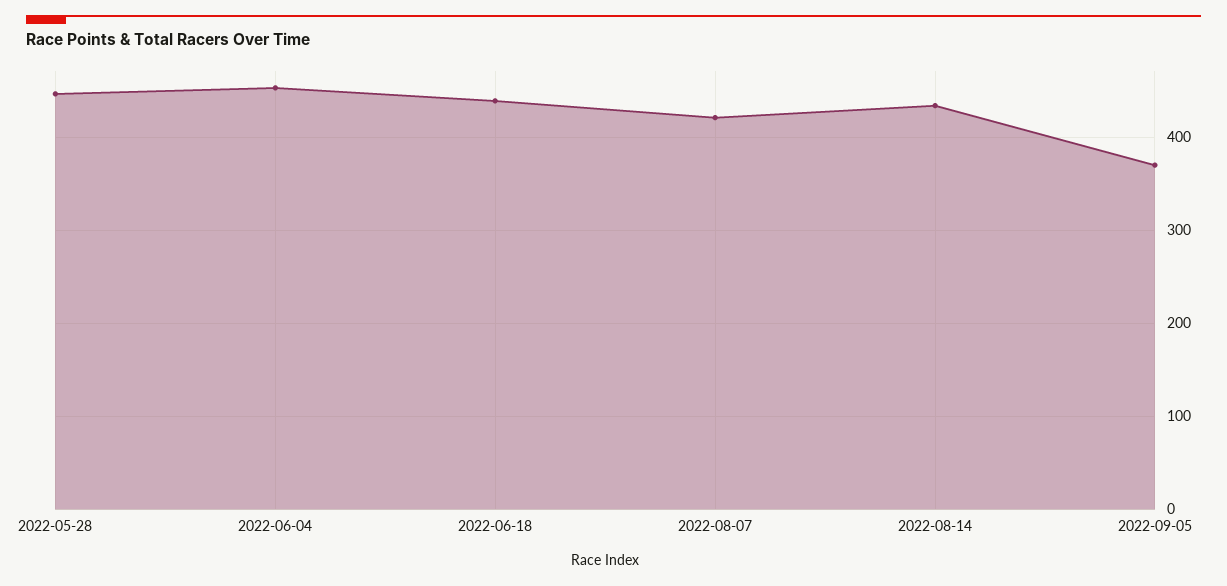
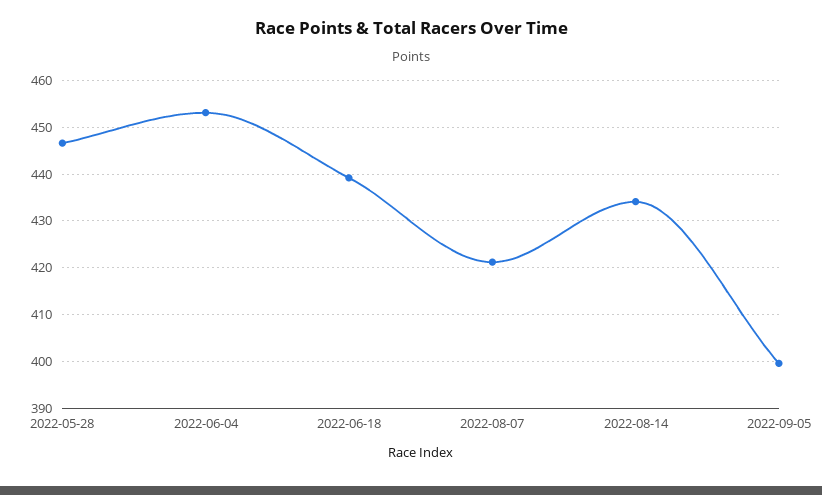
  {
    "2022-05-28": 446,
    "2022-06-04": 454,
    "2022-06-18": 440,
    "2022-08-07": 422,
    "2022-08-14": 434,
-   "2022-09-05": 370
+   "2022-09-05": 400
  }

